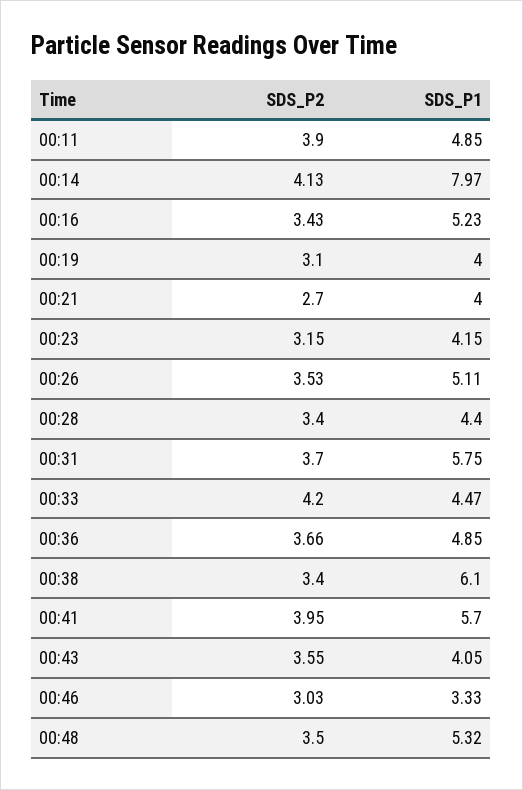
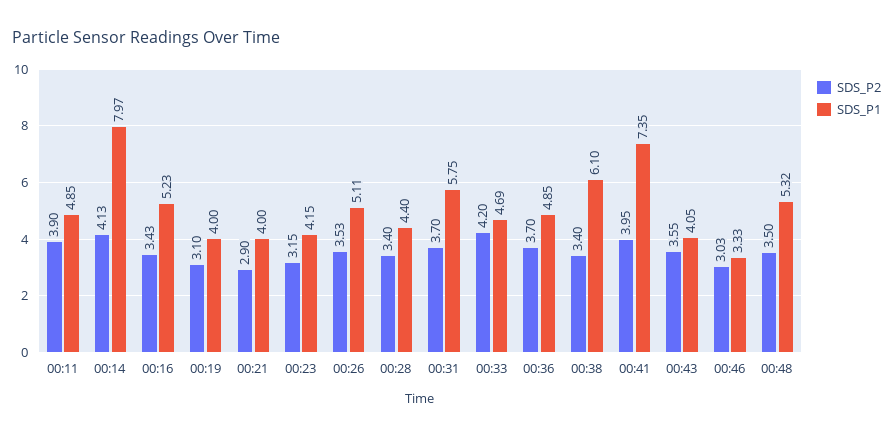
  {
    "SDS_P2": {
      "00:11": 3.9,
      "00:14": 4.13,
      "00:16": 3.43,
      "00:19": 3.1,
-     "00:21": 2.7,
+     "00:21": 2.9,
      "00:23": 3.15,
      "00:26": 3.53,
      "00:28": 3.4,
      "00:31": 3.7,
      "00:33": 4.2,
-     "00:36": 3.66,
+     "00:36": 3.7,
      "00:38": 3.4,
      "00:41": 3.95,
      "00:43": 3.55,
      "00:46": 3.03,
      "00:48": 3.5
    },
    "SDS_P1": {
      "00:11": 4.85,
      "00:14": 7.97,
      "00:16": 5.23,
      "00:19": 4,
      "00:21": 4,
      "00:23": 4.15,
      "00:26": 5.11,
      "00:28": 4.4,
      "00:31": 5.75,
-     "00:33": 4.47,
+     "00:33": 4.69,
      "00:36": 4.85,
      "00:38": 6.1,
-     "00:41": 5.7,
+     "00:41": 7.35,
      "00:43": 4.05,
      "00:46": 3.33,
      "00:48": 5.32
    }
  }

